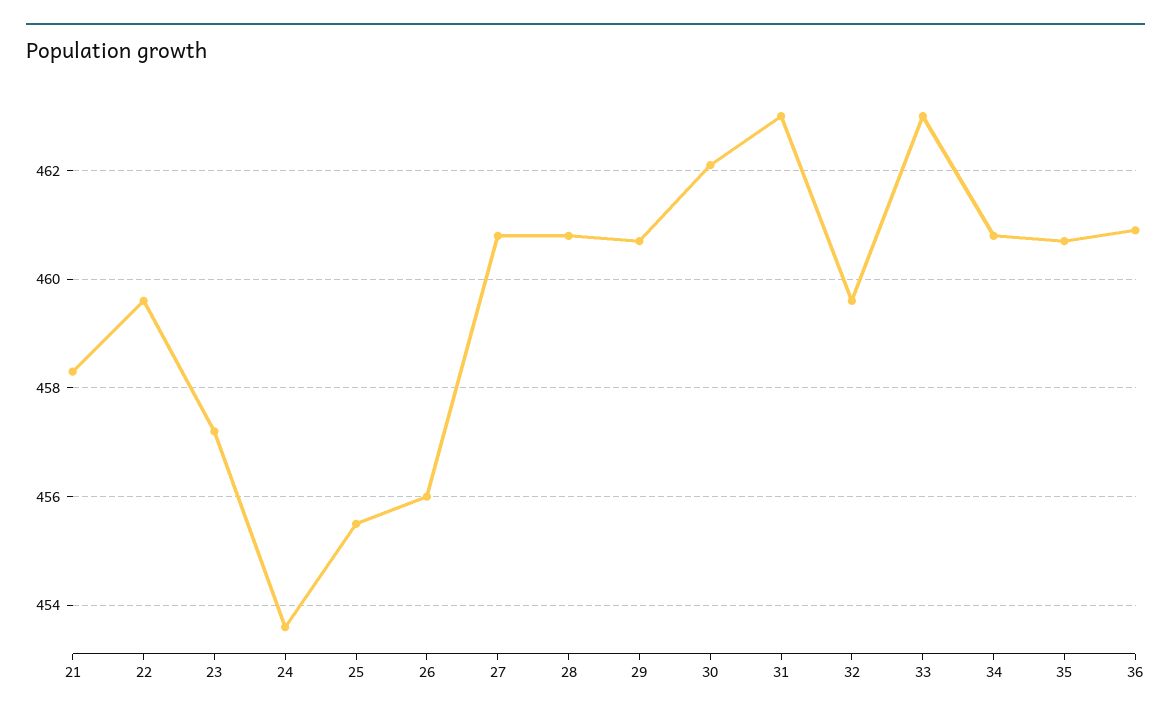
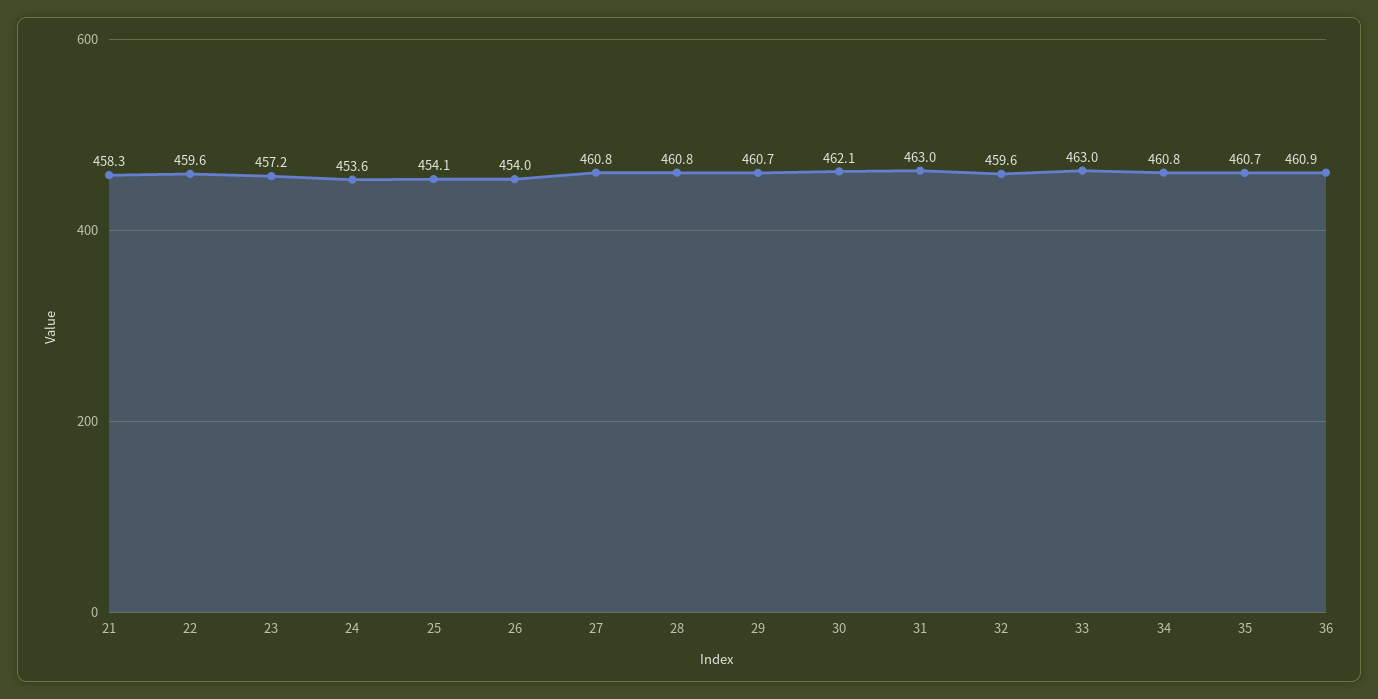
  {
    "21": 458.3,
    "22": 459.6,
    "23": 457.2,
    "24": 453.6,
-   "25": 455.5,
+   "25": 454.1,
-   "26": 456,
+   "26": 454,
    "27": 460.8,
    "28": 460.8,
    "29": 460.7,
    "30": 462.1,
    "31": 463,
    "32": 459.6,
    "33": 463,
    "34": 460.8,
    "35": 460.7,
    "36": 460.9
  }

